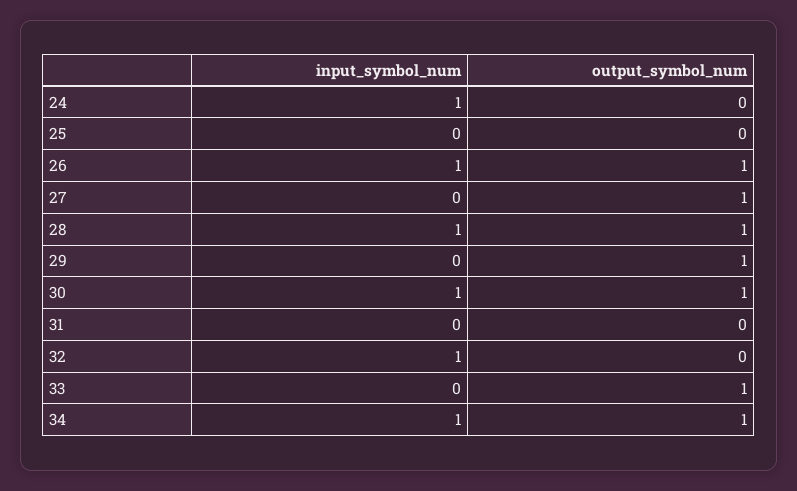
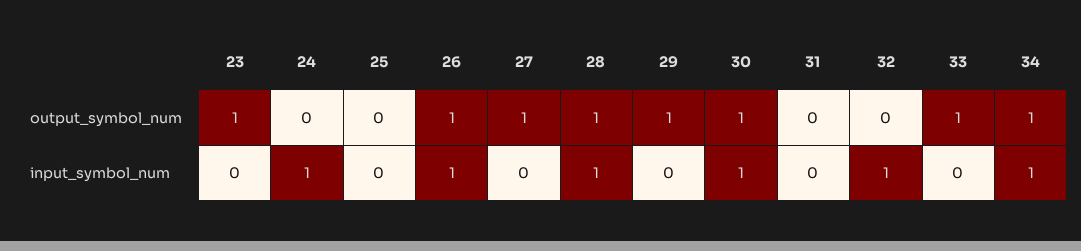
  {
    "input_symbol_num": {
      "24": 1,
      "25": 0,
      "26": 1,
      "27": 0,
      "28": 1,
      "29": 0,
      "30": 1,
      "31": 0,
      "32": 1,
      "33": 0,
-     "34": 1
+     "34": 1,
+     "23": 0
    },
    "output_symbol_num": {
      "24": 0,
      "25": 0,
      "26": 1,
      "27": 1,
      "28": 1,
      "29": 1,
      "30": 1,
      "31": 0,
      "32": 0,
      "33": 1,
-     "34": 1
+     "34": 1,
+     "23": 1
    }
  }

